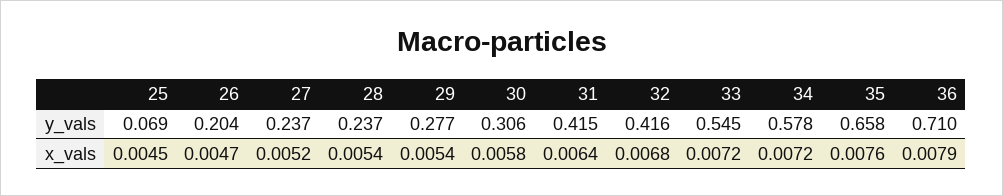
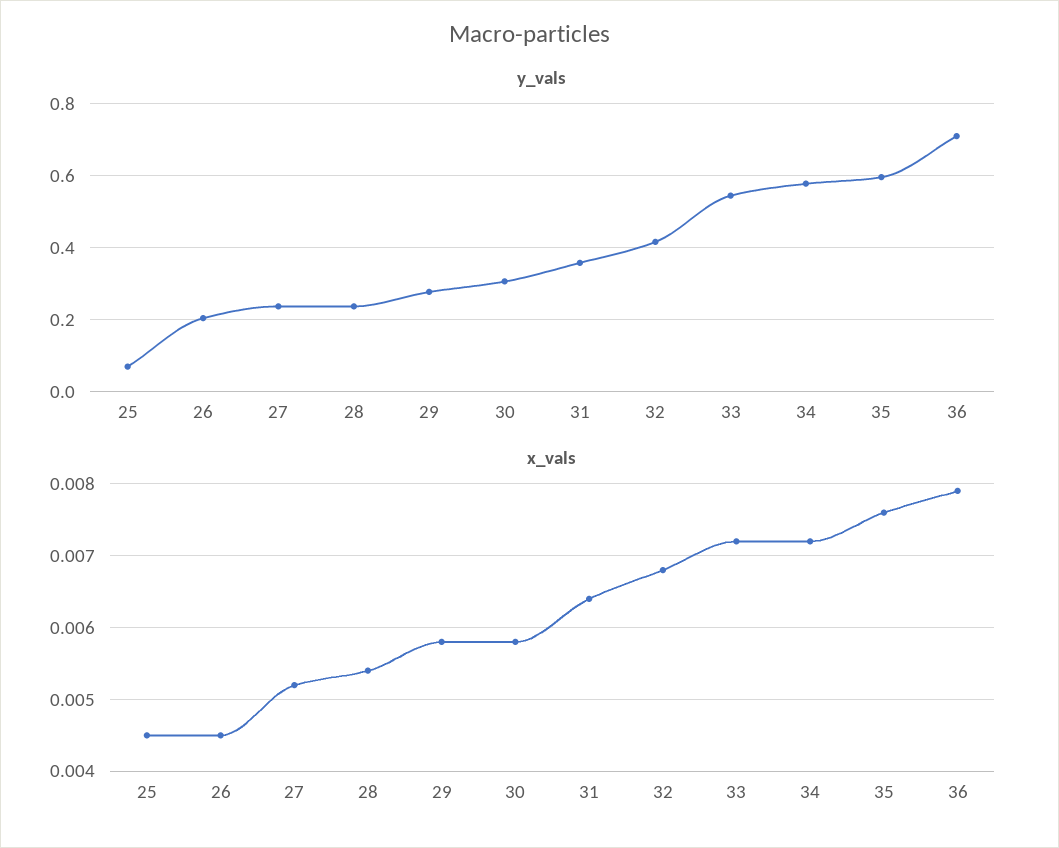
  {
    "y_vals": {
      "25": 0.069,
      "26": 0.204,
      "27": 0.237,
      "28": 0.237,
      "29": 0.277,
      "30": 0.306,
-     "31": 0.415,
+     "31": 0.36,
      "32": 0.416,
      "33": 0.545,
      "34": 0.578,
-     "35": 0.658,
+     "35": 0.6,
      "36": 0.71
    },
    "x_vals": {
      "25": 0.0045,
-     "26": 0.0047,
+     "26": 0.0045,
      "27": 0.0052,
      "28": 0.0054,
-     "29": 0.0054,
+     "29": 0.0058,
      "30": 0.0058,
      "31": 0.0064,
      "32": 0.0068,
      "33": 0.0072,
      "34": 0.0072,
      "35": 0.0076,
      "36": 0.0079
    }
  }

